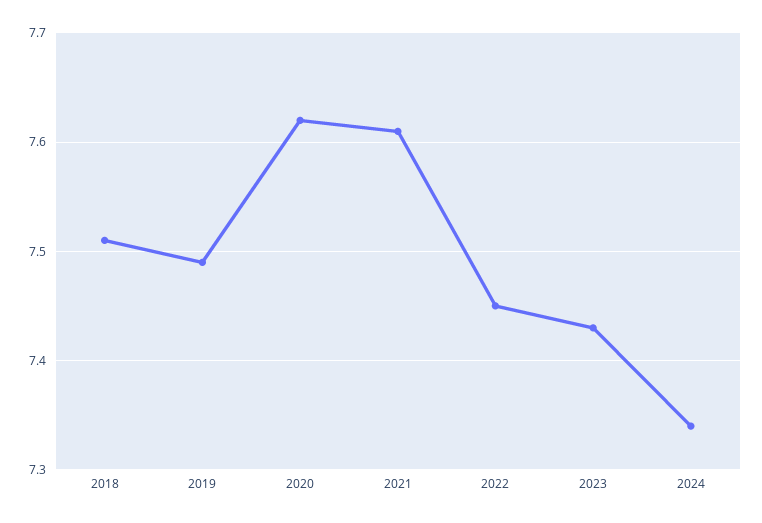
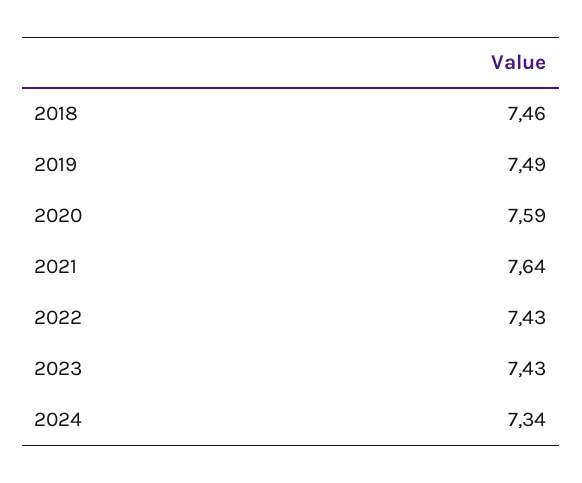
  {
-   "2018": 7.51,
+   "2018": 7.46,
    "2019": 7.49,
-   "2020": 7.62,
+   "2020": 7.59,
-   "2021": 7.61,
+   "2021": 7.64,
-   "2022": 7.45,
+   "2022": 7.43,
    "2023": 7.43,
    "2024": 7.34
  }

